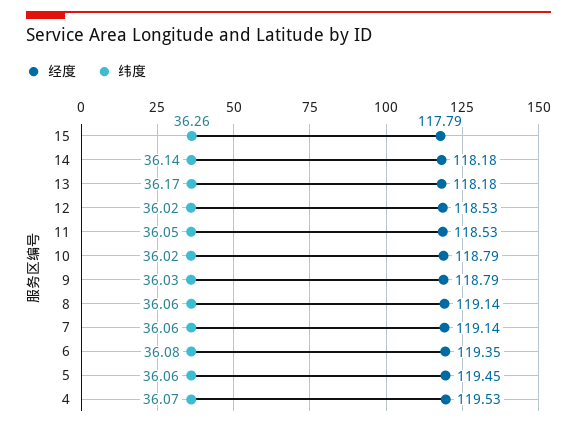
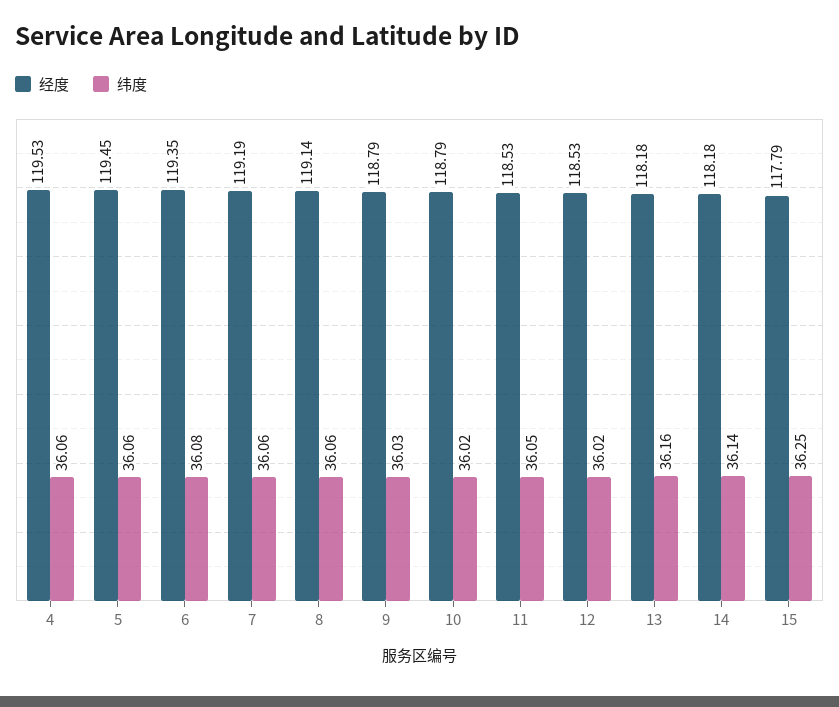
  {
    "经度": {
      "15": 117.79,
      "14": 118.18,
      "13": 118.18,
      "12": 118.53,
      "11": 118.53,
      "10": 118.79,
      "9": 118.79,
      "8": 119.14,
-     "7": 119.14,
+     "7": 119.19,
      "6": 119.35,
      "5": 119.45,
      "4": 119.53
    },
    "纬度": {
-     "15": 36.26,
+     "15": 36.25,
      "14": 36.14,
-     "13": 36.17,
+     "13": 36.16,
      "12": 36.02,
      "11": 36.05,
      "10": 36.02,
      "9": 36.03,
      "8": 36.06,
      "7": 36.06,
      "6": 36.08,
      "5": 36.06,
-     "4": 36.07
+     "4": 36.06
    }
  }

